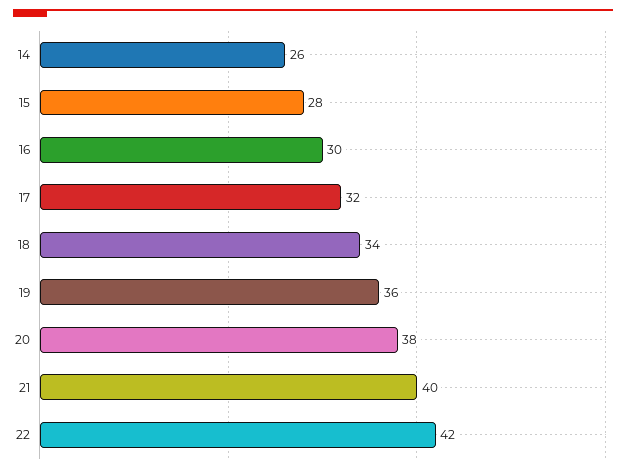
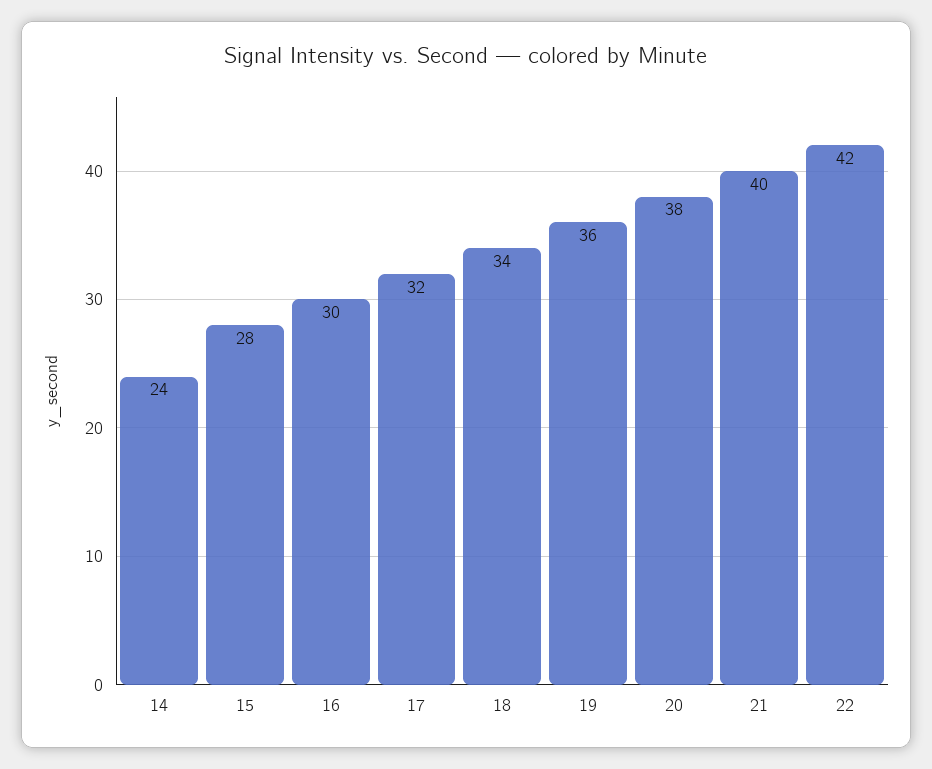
  {
-   "14": 26,
+   "14": 24,
    "15": 28,
    "16": 30,
    "17": 32,
    "18": 34,
    "19": 36,
    "20": 38,
    "21": 40,
    "22": 42
  }

